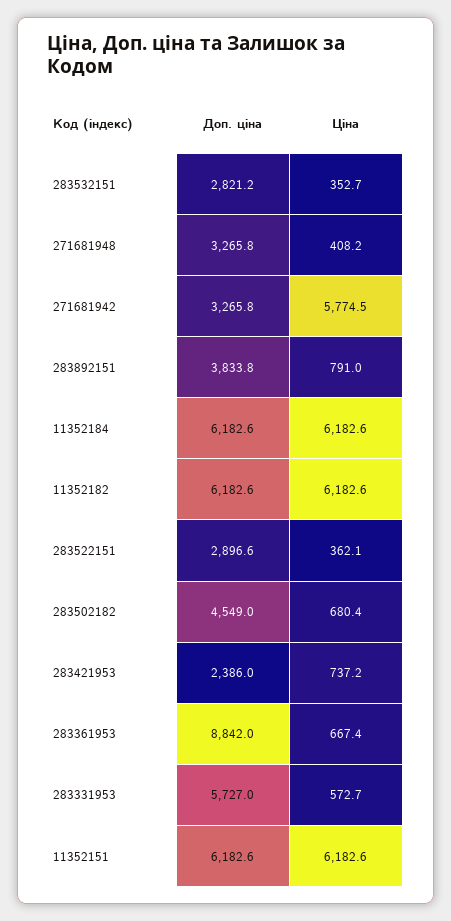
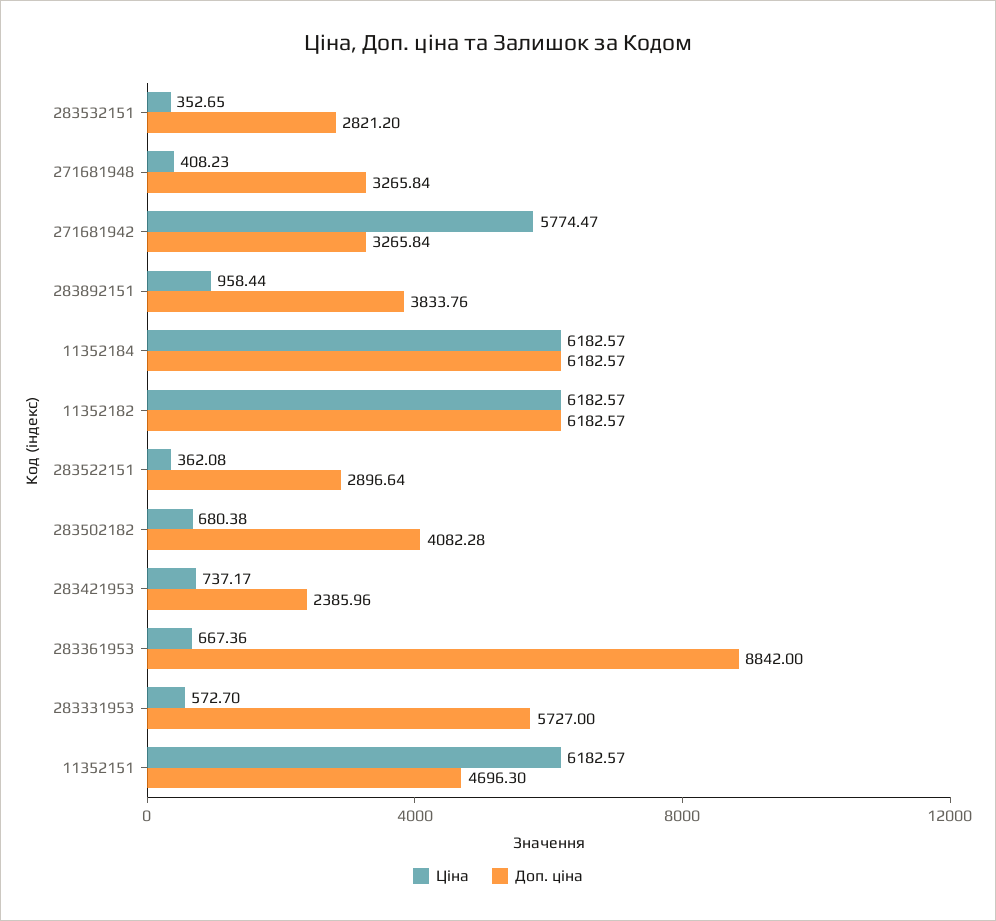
  {
    "Доп. ціна": {
      "283532151": 2821.2,
      "271681948": 3265.84,
      "271681942": 3265.84,
      "283892151": 3833.76,
      "11352184": 6182.57,
      "11352182": 6182.57,
      "283522151": 2896.64,
-     "283502182": 4549,
+     "283502182": 4082.28,
      "283421953": 2385.96,
      "283361953": 8842,
      "283331953": 5727,
-     "11352151": 6182.6
+     "11352151": 4696.3
    },
    "Ціна": {
      "283532151": 352.65,
      "271681948": 408.23,
      "271681942": 5774.47,
-     "283892151": 791,
+     "283892151": 958.44,
      "11352184": 6182.57,
      "11352182": 6182.57,
      "283522151": 362.08,
      "283502182": 680.38,
      "283421953": 737.17,
      "283361953": 667.36,
      "283331953": 572.7,
      "11352151": 6182.57
    }
  }

